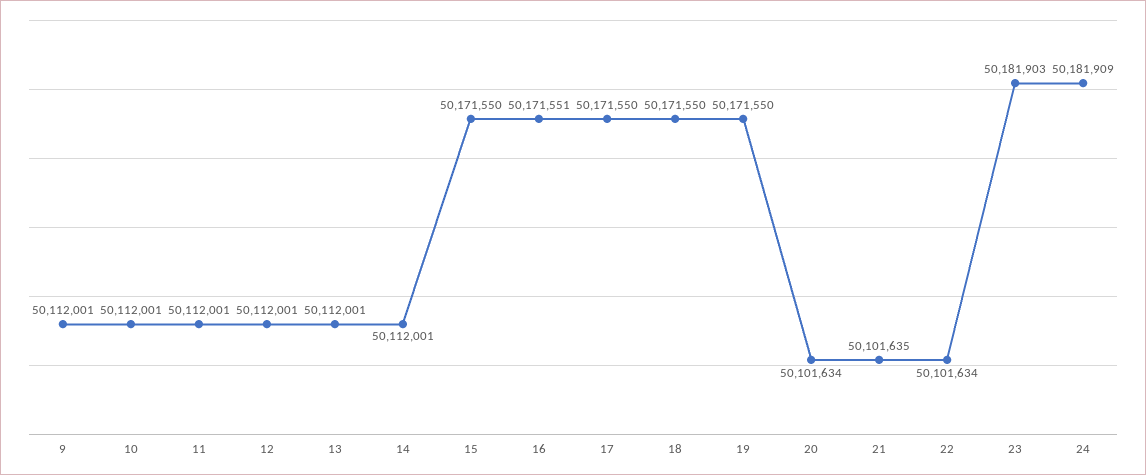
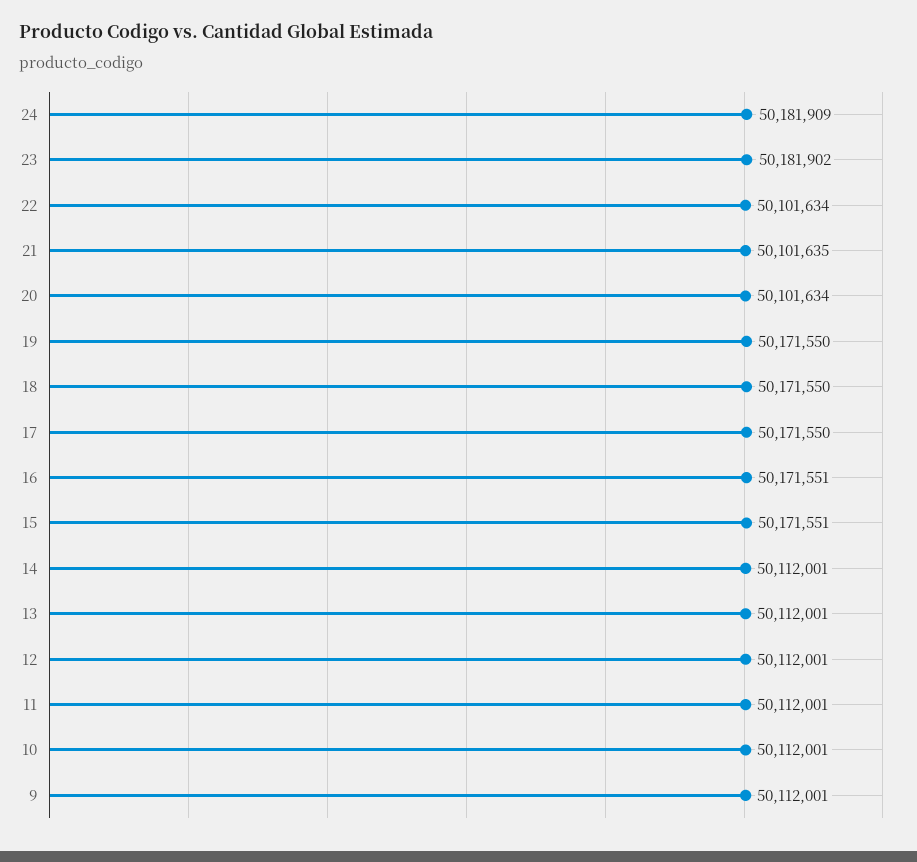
  {
    "9": 50112001,
    "10": 50112001,
    "11": 50112001,
    "12": 50112001,
    "13": 50112001,
    "14": 50112001,
-   "15": 50171550,
+   "15": 50171551,
    "16": 50171551,
    "17": 50171550,
    "18": 50171550,
    "19": 50171550,
    "20": 50101634,
    "21": 50101635,
    "22": 50101634,
-   "23": 50181903,
+   "23": 50181902,
    "24": 50181909
  }

